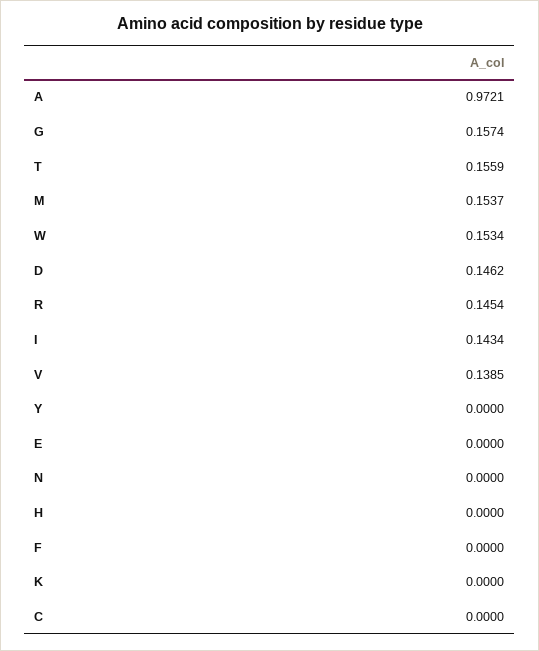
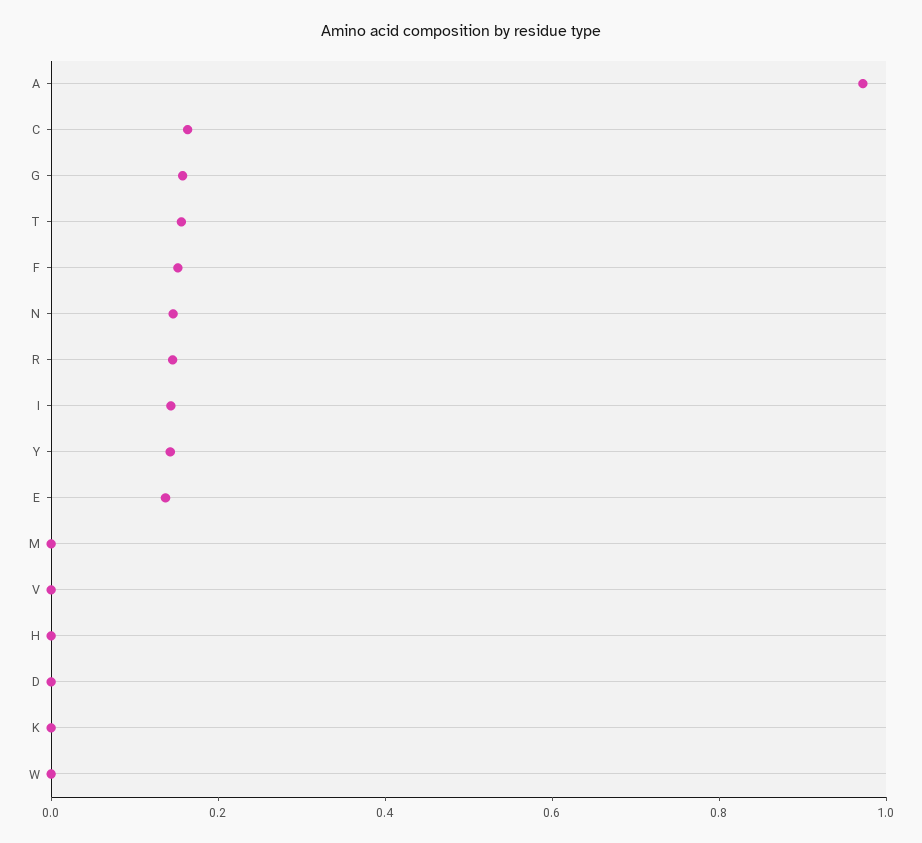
  {
    "A": 0.9721,
    "G": 0.1574,
    "T": 0.1559,
-   "M": 0.1537,
+   "M": 0,
-   "W": 0.1534,
+   "W": 0,
-   "D": 0.1462,
+   "D": 0,
    "R": 0.1454,
    "I": 0.1434,
-   "V": 0.1385,
+   "V": 0,
-   "Y": 0,
+   "Y": 0.15,
-   "E": 0,
+   "E": 0.15,
-   "N": 0,
+   "N": 0.15,
    "H": 0,
-   "F": 0,
+   "F": 0.15,
    "K": 0,
-   "C": 0
+   "C": 0.15
  }

